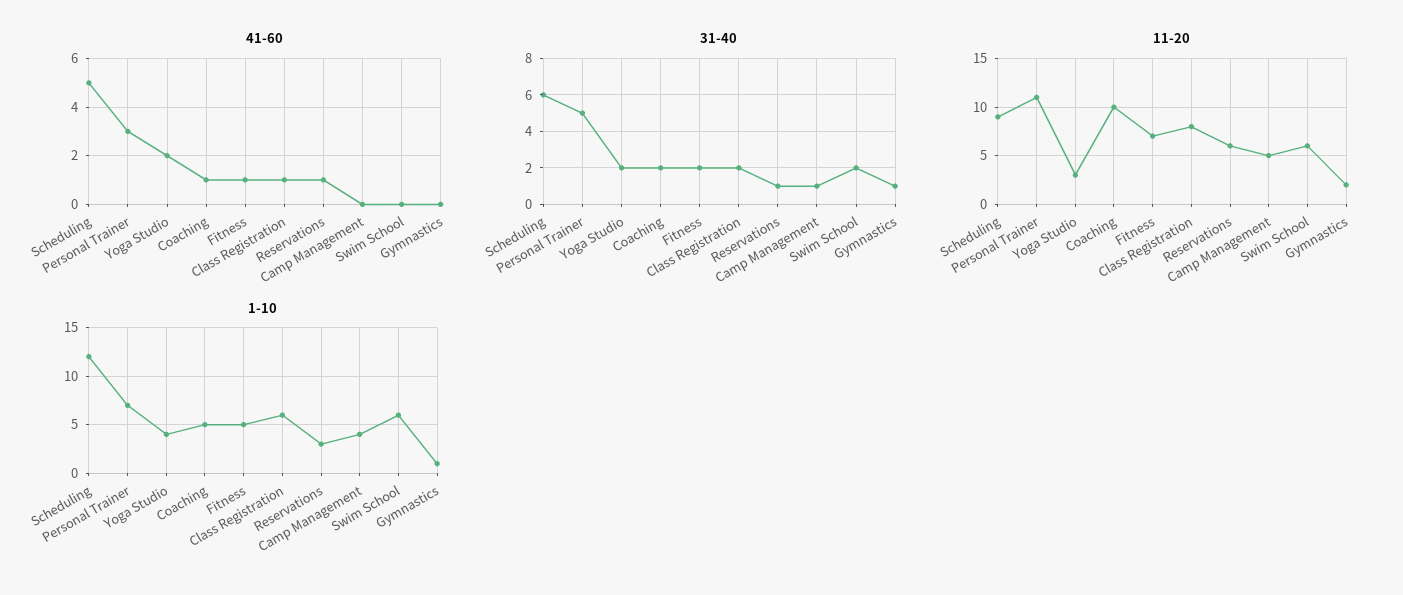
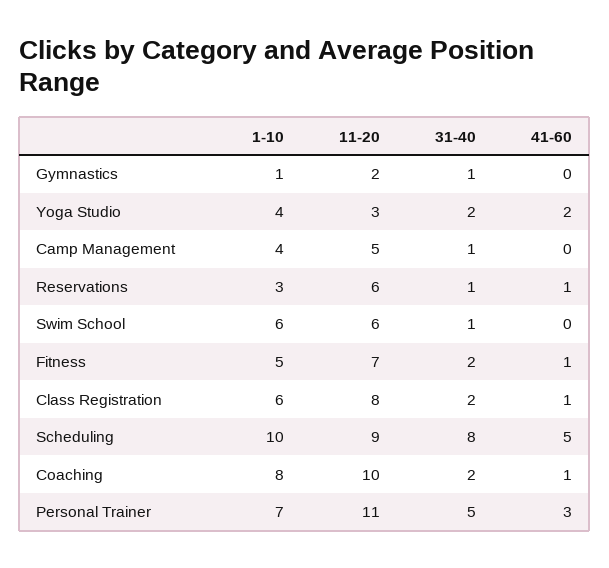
  {
    "41-60": {
      "Scheduling": 5,
      "Personal Trainer": 3,
      "Yoga Studio": 2,
      "Coaching": 1,
      "Fitness": 1,
      "Class Registration": 1,
      "Reservations": 1,
      "Camp Management": 0,
      "Swim School": 0,
      "Gymnastics": 0
    },
    "31-40": {
-     "Scheduling": 6,
+     "Scheduling": 8,
      "Personal Trainer": 5,
      "Yoga Studio": 2,
      "Coaching": 2,
      "Fitness": 2,
      "Class Registration": 2,
      "Reservations": 1,
      "Camp Management": 1,
-     "Swim School": 2,
+     "Swim School": 1,
      "Gymnastics": 1
    },
    "11-20": {
      "Scheduling": 9,
      "Personal Trainer": 11,
      "Yoga Studio": 3,
      "Coaching": 10,
      "Fitness": 7,
      "Class Registration": 8,
      "Reservations": 6,
      "Camp Management": 5,
      "Swim School": 6,
      "Gymnastics": 2
    },
    "1-10": {
-     "Scheduling": 12,
+     "Scheduling": 10,
      "Personal Trainer": 7,
      "Yoga Studio": 4,
-     "Coaching": 5,
+     "Coaching": 8,
      "Fitness": 5,
      "Class Registration": 6,
      "Reservations": 3,
      "Camp Management": 4,
      "Swim School": 6,
      "Gymnastics": 1
    }
  }

